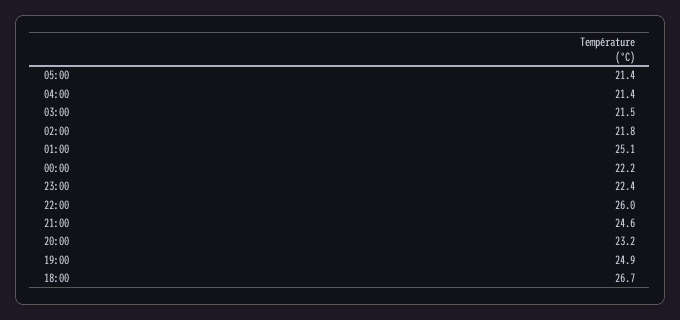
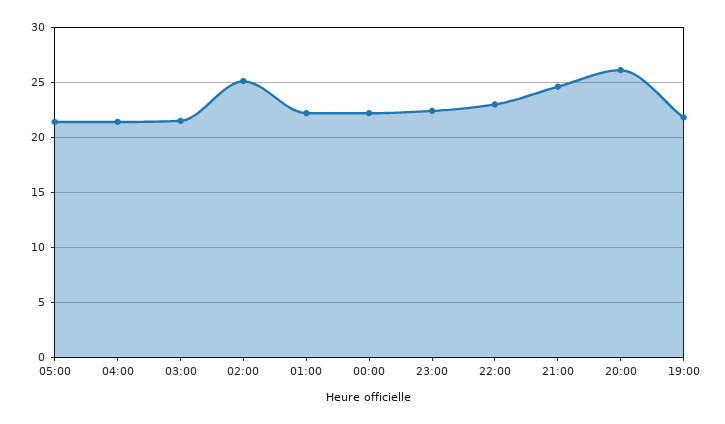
  {
    "05:00": 21.4,
    "04:00": 21.4,
    "03:00": 21.5,
-   "02:00": 21.8,
+   "02:00": 25,
-   "01:00": 25.1,
+   "01:00": 22,
    "00:00": 22.2,
    "23:00": 22.4,
-   "22:00": 26,
+   "22:00": 23,
    "21:00": 24.6,
-   "20:00": 23.2,
+   "20:00": 26,
-   "19:00": 24.9,
+   "19:00": 22
-   "18:00": 26.7
  }

